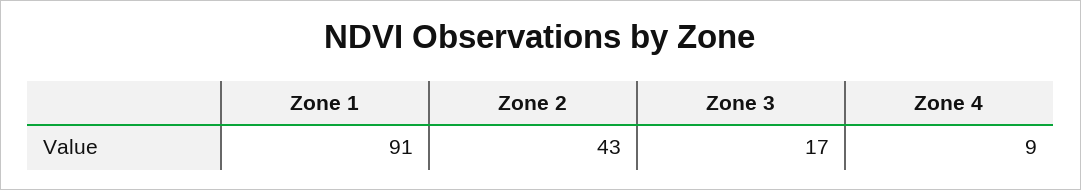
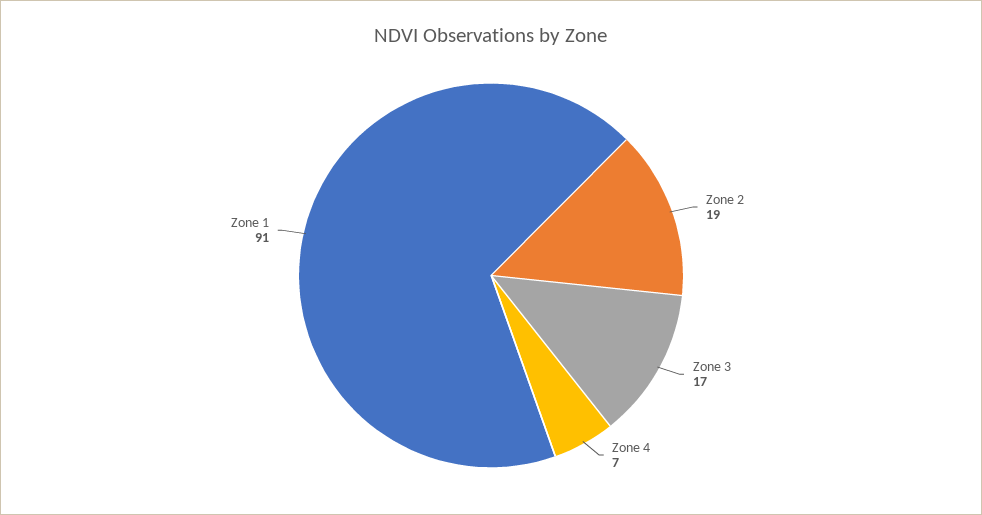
  {
    "Zone 1": 91,
-   "Zone 2": 43,
+   "Zone 2": 19,
    "Zone 3": 17,
-   "Zone 4": 9
+   "Zone 4": 7
  }

